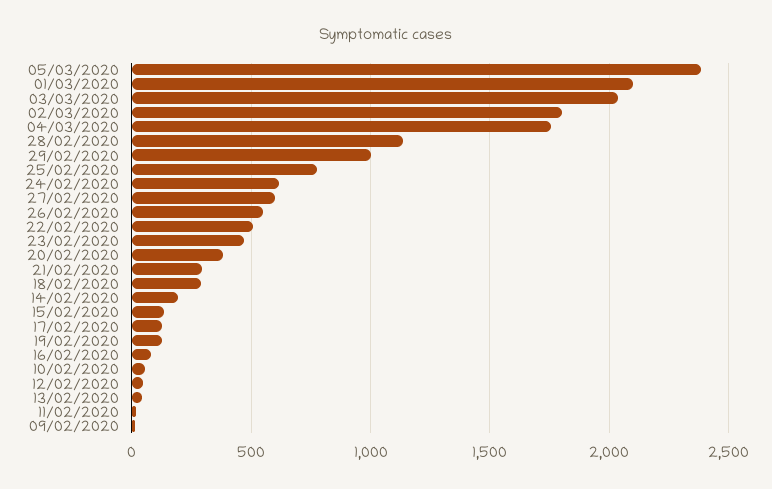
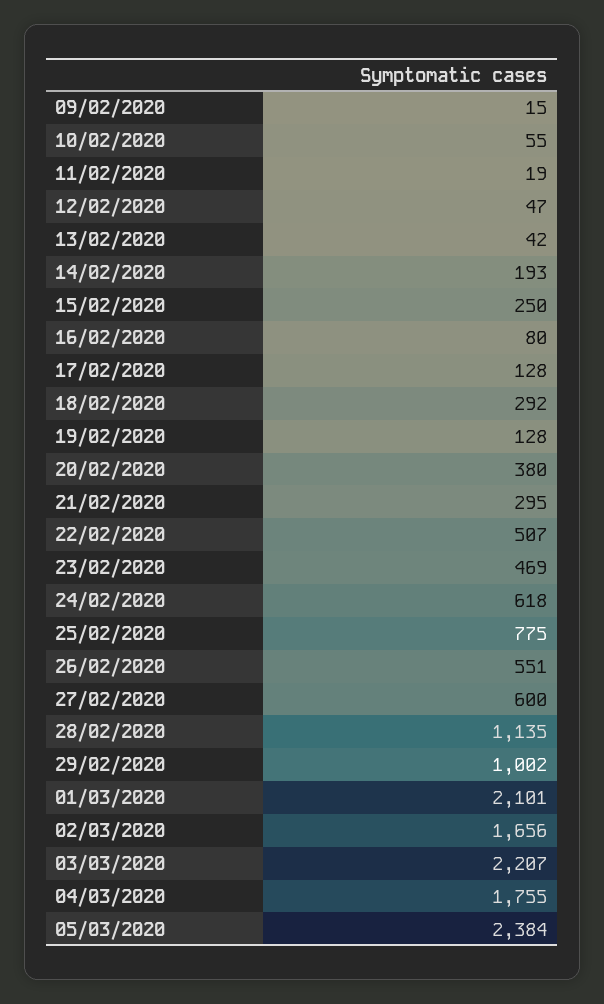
  {
    "05/03/2020": 2384,
    "01/03/2020": 2101,
-   "03/03/2020": 2050,
+   "03/03/2020": 2207,
-   "02/03/2020": 1800,
+   "02/03/2020": 1656,
    "04/03/2020": 1755,
    "28/02/2020": 1135,
    "29/02/2020": 1002,
    "25/02/2020": 775,
    "24/02/2020": 618,
    "27/02/2020": 600,
    "26/02/2020": 551,
    "22/02/2020": 507,
    "23/02/2020": 469,
    "20/02/2020": 380,
    "21/02/2020": 295,
    "18/02/2020": 292,
    "14/02/2020": 193,
-   "15/02/2020": 150,
+   "15/02/2020": 250,
    "17/02/2020": 128,
    "19/02/2020": 128,
    "16/02/2020": 80,
    "10/02/2020": 55,
    "12/02/2020": 47,
    "13/02/2020": 42,
    "11/02/2020": 19,
    "09/02/2020": 15
  }

